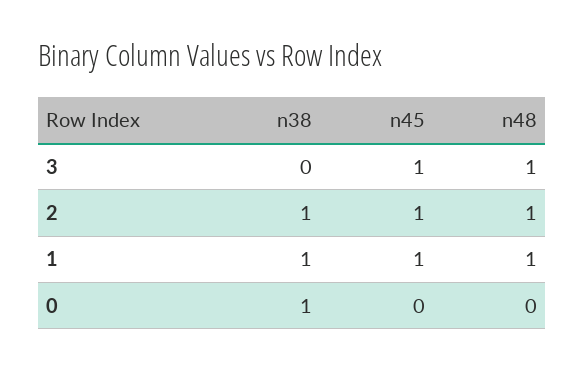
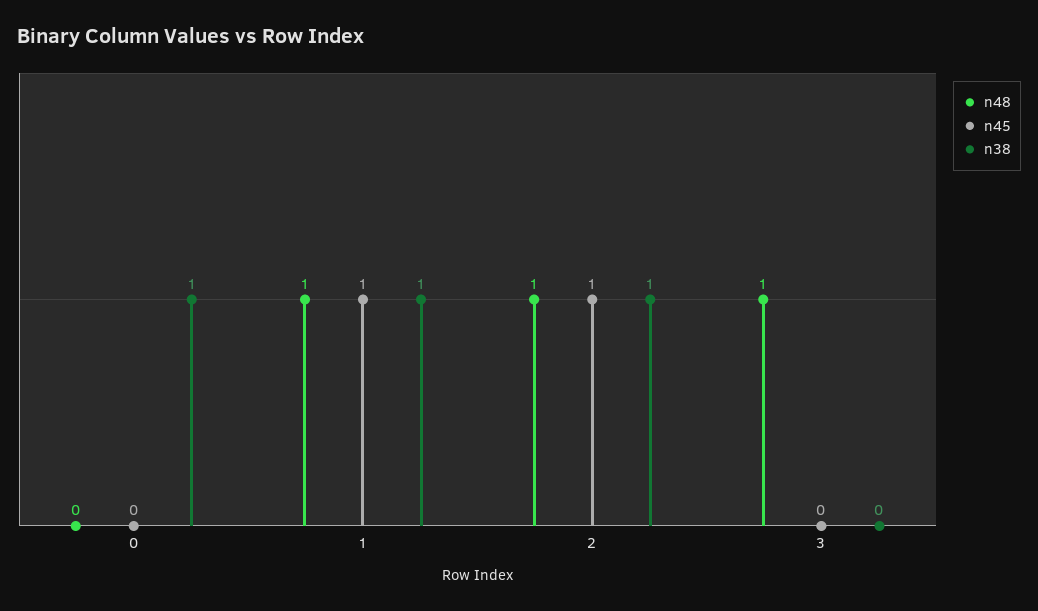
  {
    "n38": {
      "3": 0,
      "2": 1,
      "1": 1,
      "0": 1
    },
    "n45": {
-     "3": 1,
+     "3": 0,
      "2": 1,
      "1": 1,
      "0": 0
    },
    "n48": {
      "3": 1,
      "2": 1,
      "1": 1,
      "0": 0
    }
  }

